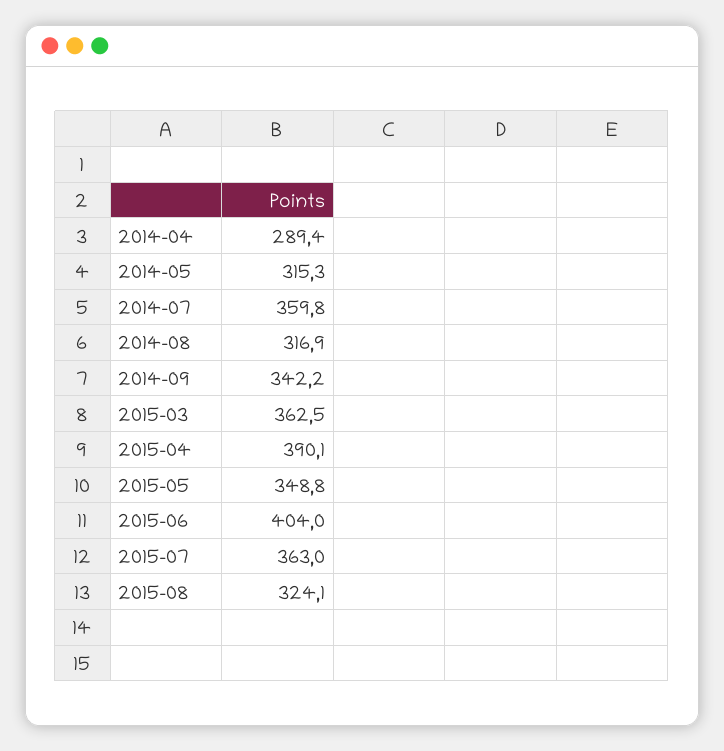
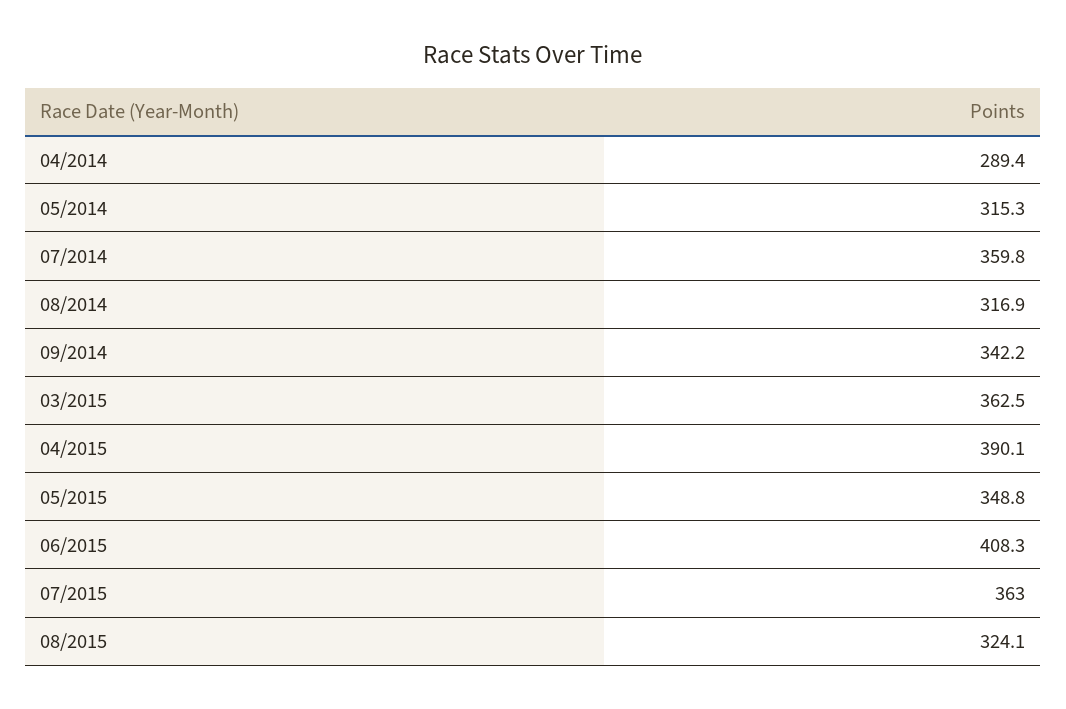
  {
    "2014-04": 289.4,
    "2014-05": 315.3,
    "2014-07": 359.8,
    "2014-08": 316.9,
    "2014-09": 342.2,
    "2015-03": 362.5,
    "2015-04": 390.1,
    "2015-05": 348.8,
-   "2015-06": 404,
+   "2015-06": 408.3,
    "2015-07": 363,
    "2015-08": 324.1
  }

